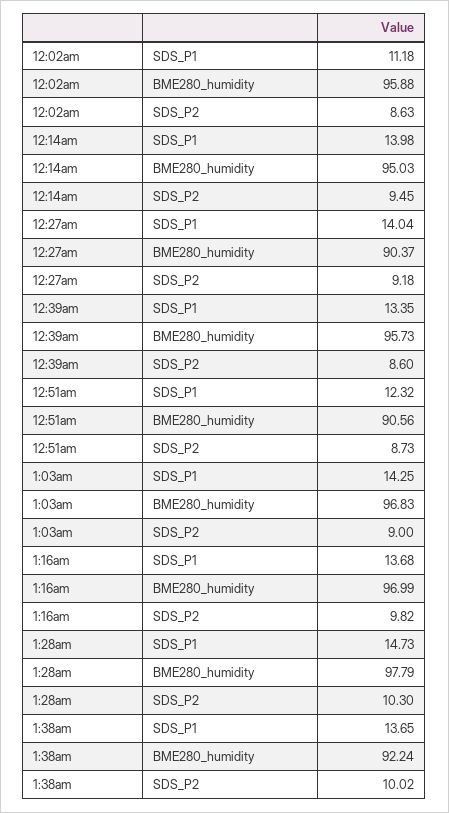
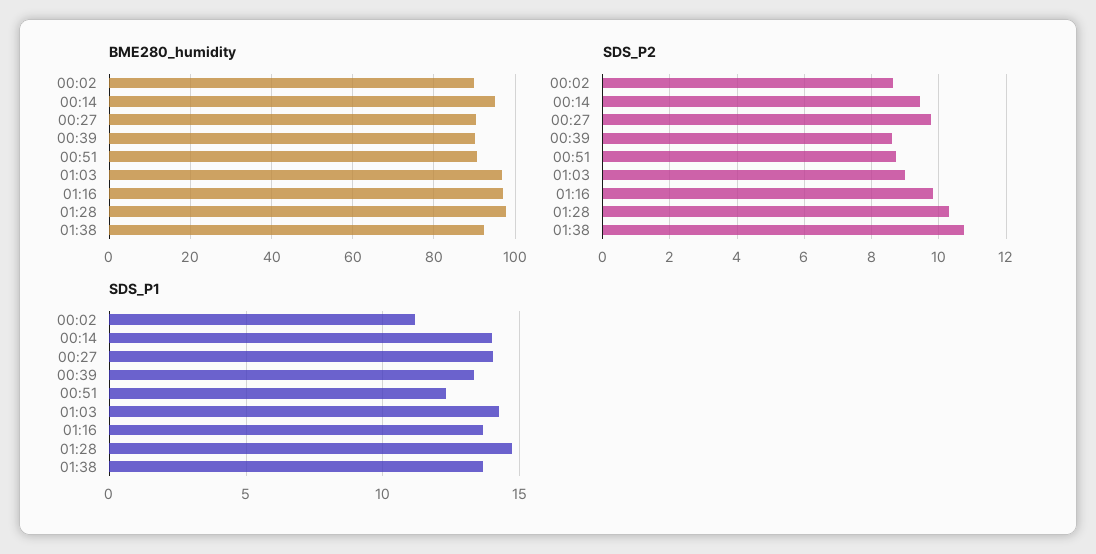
  {
    "SDS_P1": {
      "12:02am": 11.18,
      "12:14am": 13.98,
      "12:27am": 14.04,
      "12:39am": 13.35,
      "12:51am": 12.32,
      "1:03am": 14.25,
      "1:16am": 13.68,
      "1:28am": 14.73,
      "1:38am": 13.65
    },
    "BME280_humidity": {
-     "12:02am": 95.88,
+     "12:02am": 90,
      "12:14am": 95.03,
      "12:27am": 90.37,
-     "12:39am": 95.73,
+     "12:39am": 90,
      "12:51am": 90.56,
      "1:03am": 96.83,
      "1:16am": 96.99,
      "1:28am": 97.79,
      "1:38am": 92.24
    },
    "SDS_P2": {
      "12:02am": 8.63,
      "12:14am": 9.45,
-     "12:27am": 9.18,
+     "12:27am": 9.8,
      "12:39am": 8.6,
      "12:51am": 8.73,
      "1:03am": 9,
      "1:16am": 9.82,
      "1:28am": 10.3,
-     "1:38am": 10.02
+     "1:38am": 10.8
    }
  }

